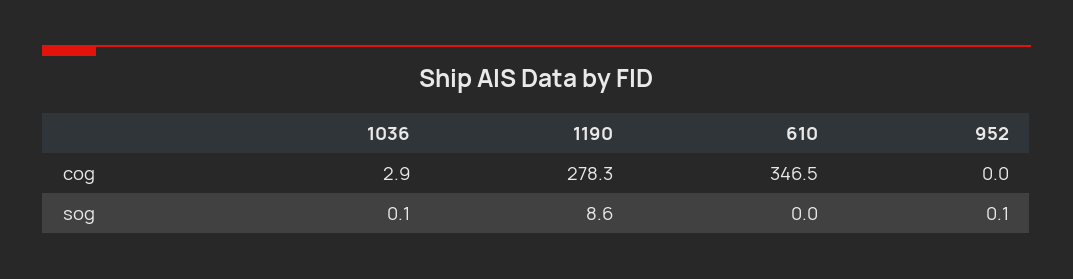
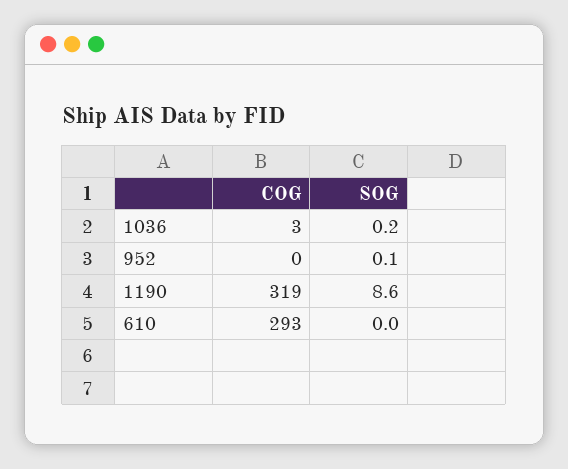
  {
    "1036": {
      "cog": 2.9,
-     "sog": 0.1
+     "sog": 0.2
    },
    "1190": {
-     "cog": 278.3,
+     "cog": 319,
      "sog": 8.6
    },
    "610": {
-     "cog": 346.5,
+     "cog": 293,
      "sog": 0
    },
    "952": {
      "cog": 0,
      "sog": 0.1
    }
  }

